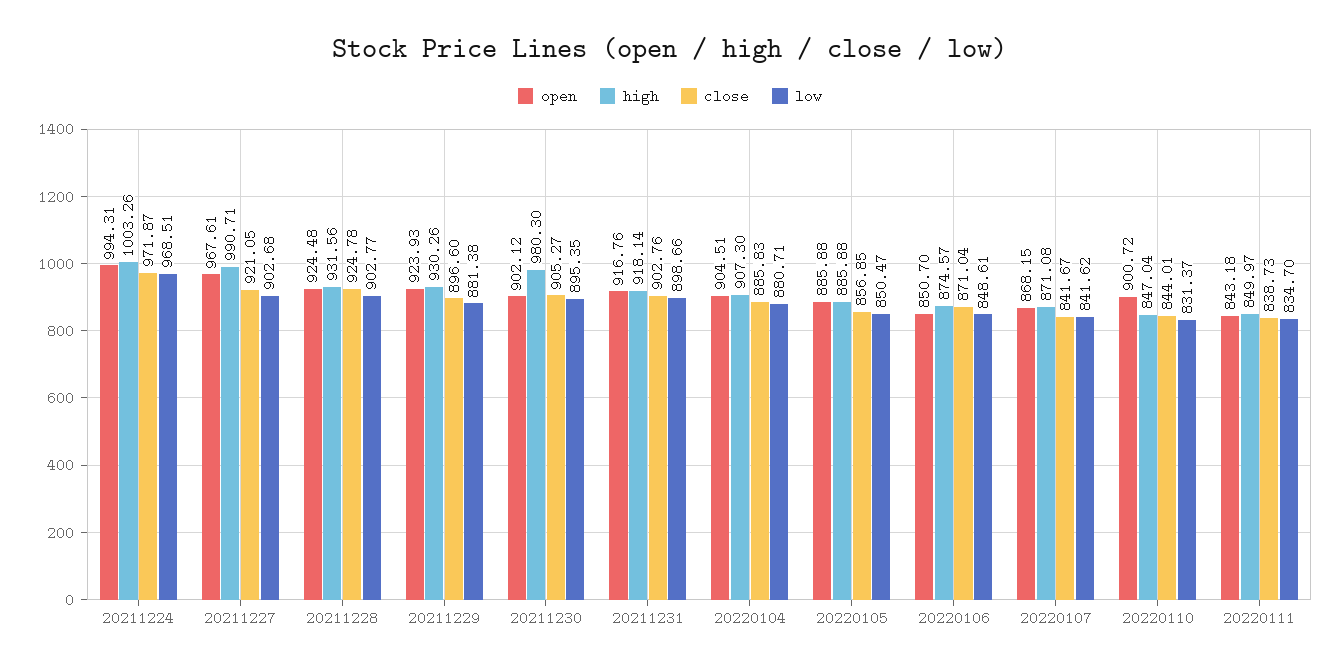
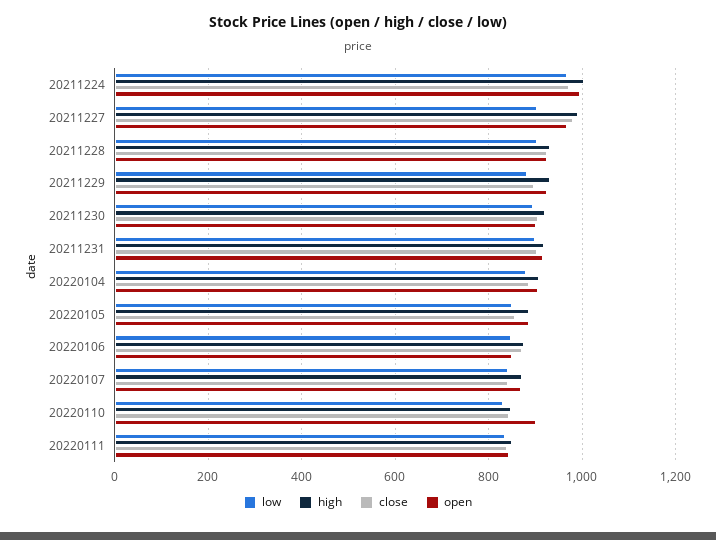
  {
    "open": {
      "20211224": 994.31,
      "20211227": 967.61,
      "20211228": 924.48,
      "20211229": 923.93,
      "20211230": 902.12,
      "20211231": 916.76,
      "20220104": 904.51,
      "20220105": 885.88,
      "20220106": 850.7,
      "20220107": 868.15,
      "20220110": 900.72,
      "20220111": 843.18
    },
    "high": {
      "20211224": 1003.26,
      "20211227": 990.71,
      "20211228": 931.56,
      "20211229": 930.26,
-     "20211230": 980.3,
+     "20211230": 920,
      "20211231": 918.14,
      "20220104": 907.3,
      "20220105": 885.88,
      "20220106": 874.57,
      "20220107": 871.08,
      "20220110": 847.04,
      "20220111": 849.97
    },
    "close": {
      "20211224": 971.87,
-     "20211227": 921.05,
+     "20211227": 980,
      "20211228": 924.78,
      "20211229": 896.6,
      "20211230": 905.27,
      "20211231": 902.76,
      "20220104": 885.83,
      "20220105": 856.85,
      "20220106": 871.04,
      "20220107": 841.67,
      "20220110": 844.01,
      "20220111": 838.73
    },
    "low": {
      "20211224": 968.51,
      "20211227": 902.68,
      "20211228": 902.77,
      "20211229": 881.38,
      "20211230": 895.35,
      "20211231": 898.66,
      "20220104": 880.71,
      "20220105": 850.47,
      "20220106": 848.61,
      "20220107": 841.62,
      "20220110": 831.37,
      "20220111": 834.7
    }
  }

